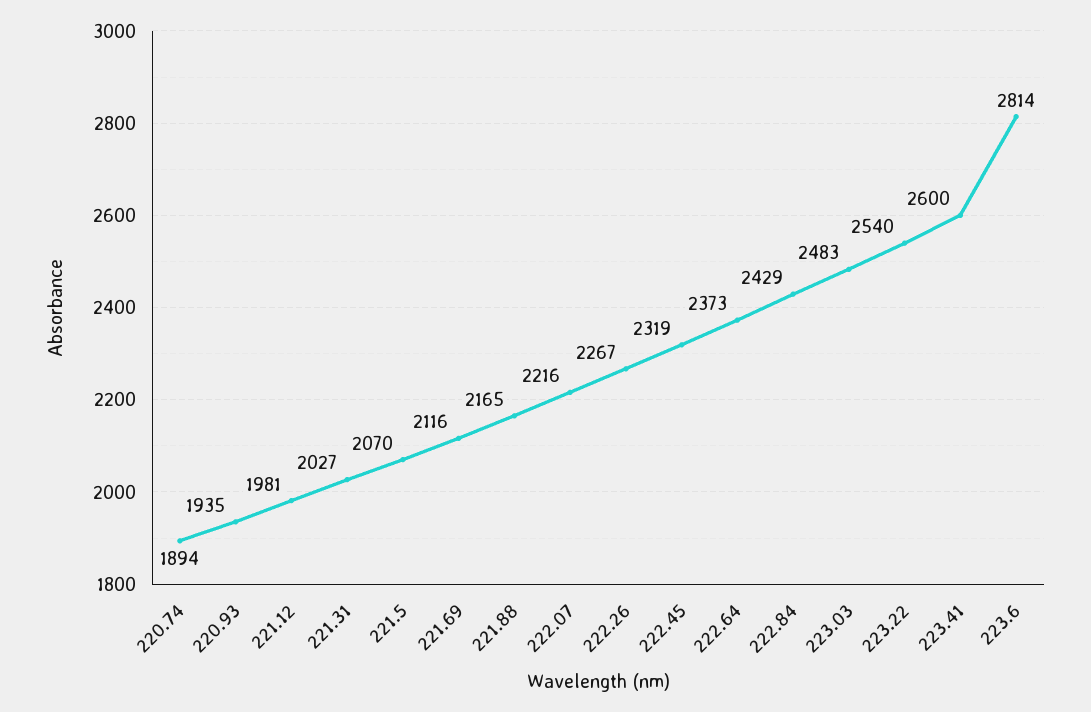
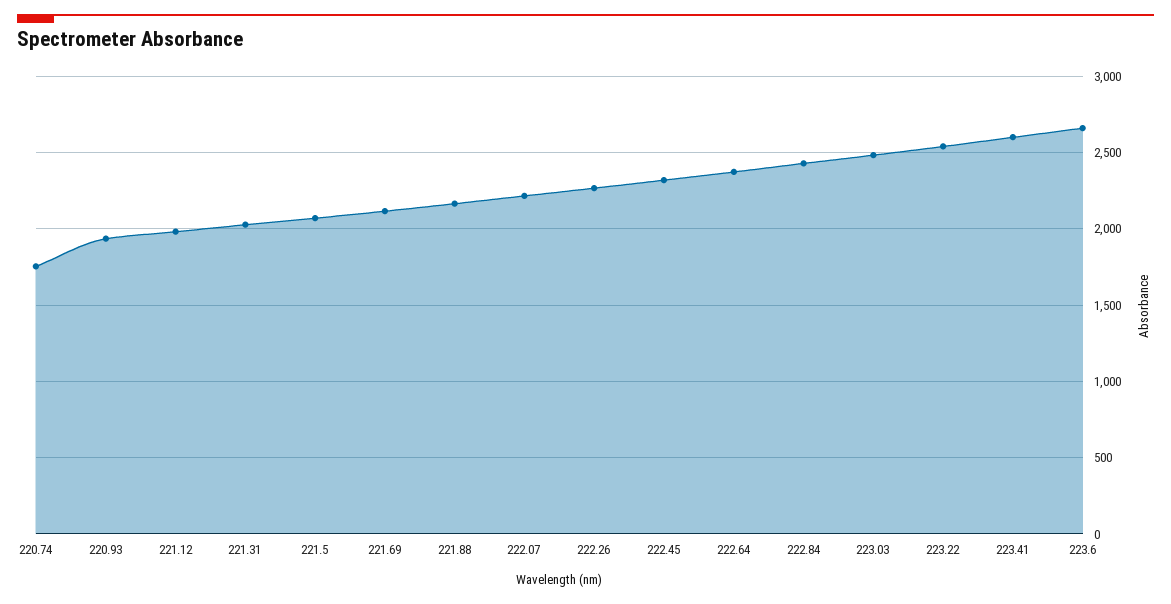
  {
-   "220.74": 1894,
+   "220.74": 1750,
    "220.93": 1935,
    "221.12": 1981,
    "221.31": 2027,
    "221.5": 2070,
    "221.69": 2116,
    "221.88": 2165,
    "222.07": 2216,
    "222.26": 2267,
    "222.45": 2319,
    "222.64": 2373,
    "222.84": 2429,
    "223.03": 2483,
    "223.22": 2540,
    "223.41": 2600,
-   "223.6": 2814
+   "223.6": 2650
  }

